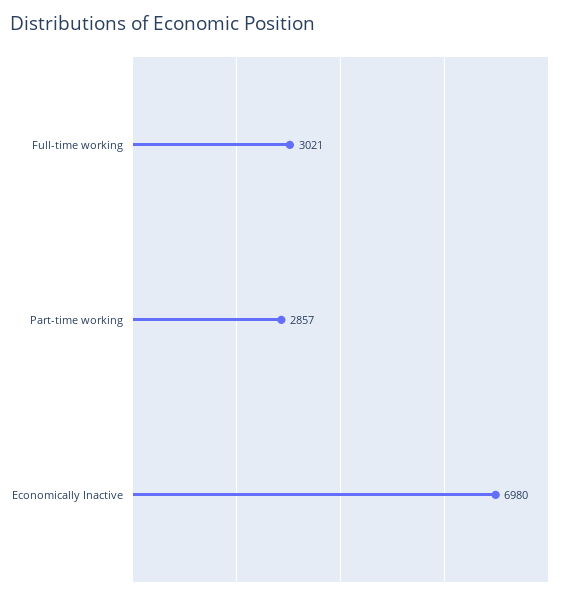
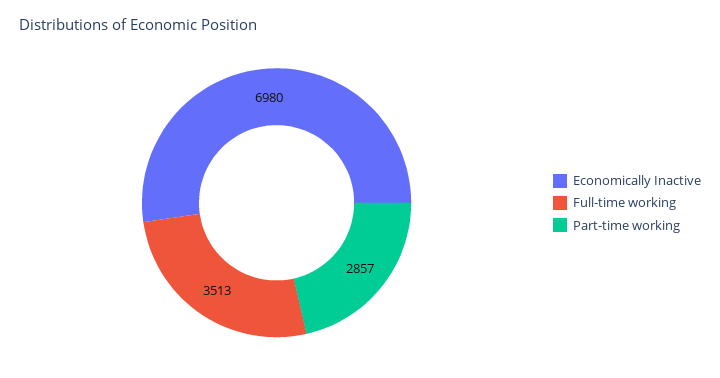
  {
-   "Full-time working": 3021,
+   "Full-time working": 3513,
    "Part-time working": 2857,
    "Economically Inactive": 6980
  }

